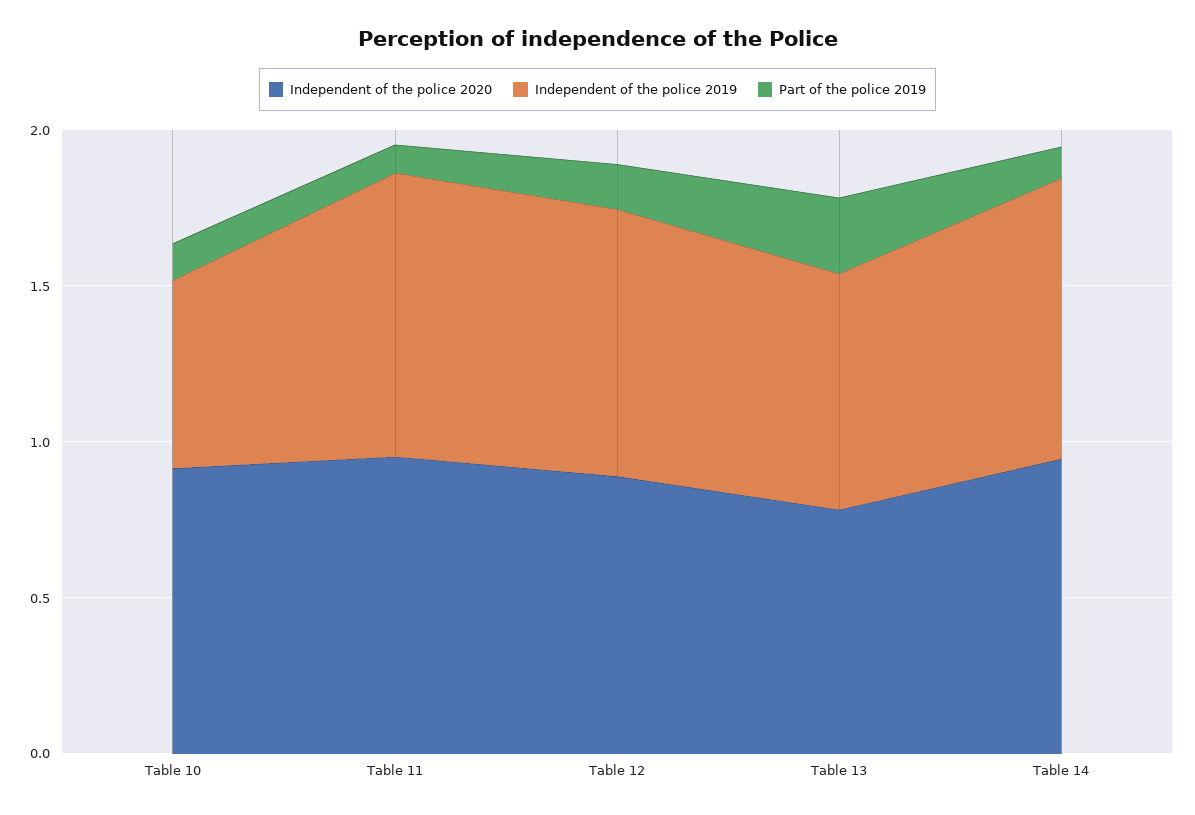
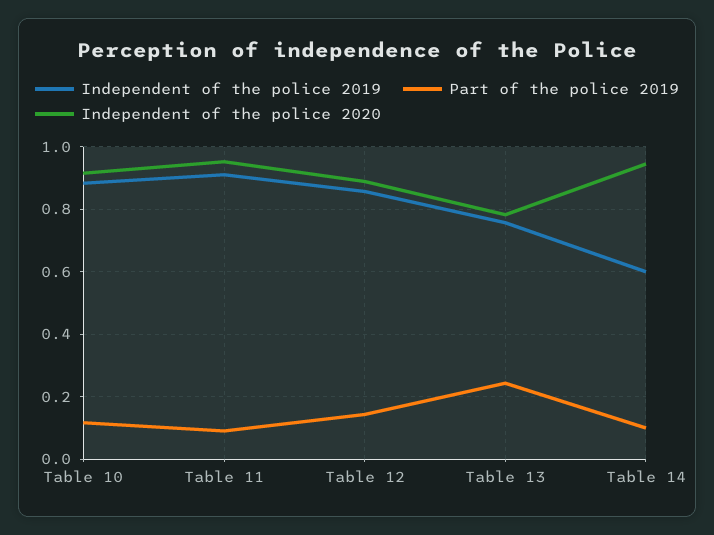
  {
    "Independent of the police 2020": {
      "Table 10": 0.92,
      "Table 11": 0.96,
      "Table 12": 0.88,
      "Table 13": 0.78,
      "Table 14": 0.94
    },
    "Independent of the police 2019": {
-     "Table 10": 0.6,
+     "Table 10": 0.88,
      "Table 11": 0.92,
      "Table 12": 0.86,
      "Table 13": 0.76,
-     "Table 14": 0.9
+     "Table 14": 0.6
    },
    "Part of the police 2019": {
      "Table 10": 0.12,
      "Table 11": 0.1,
      "Table 12": 0.14,
      "Table 13": 0.24,
      "Table 14": 0.1
    }
  }

